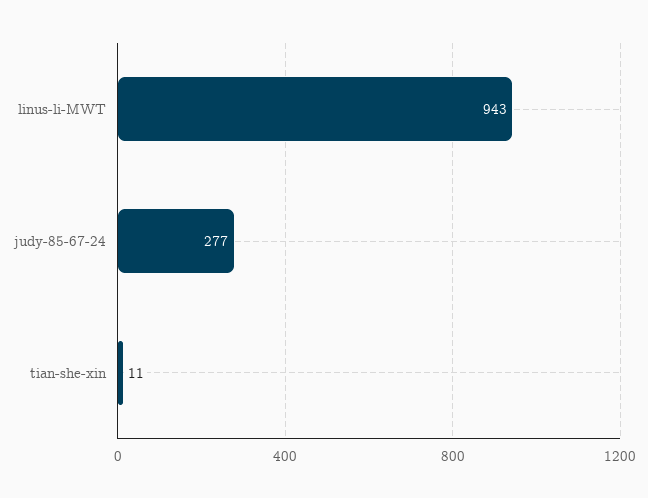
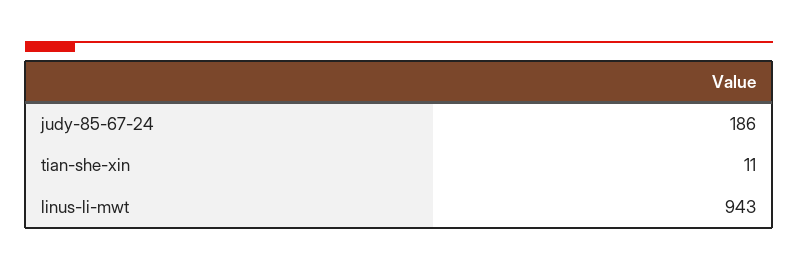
  {
    "linus-li-MWT": 943,
-   "judy-85-67-24": 277,
+   "judy-85-67-24": 186,
    "tian-she-xin": 11
  }

